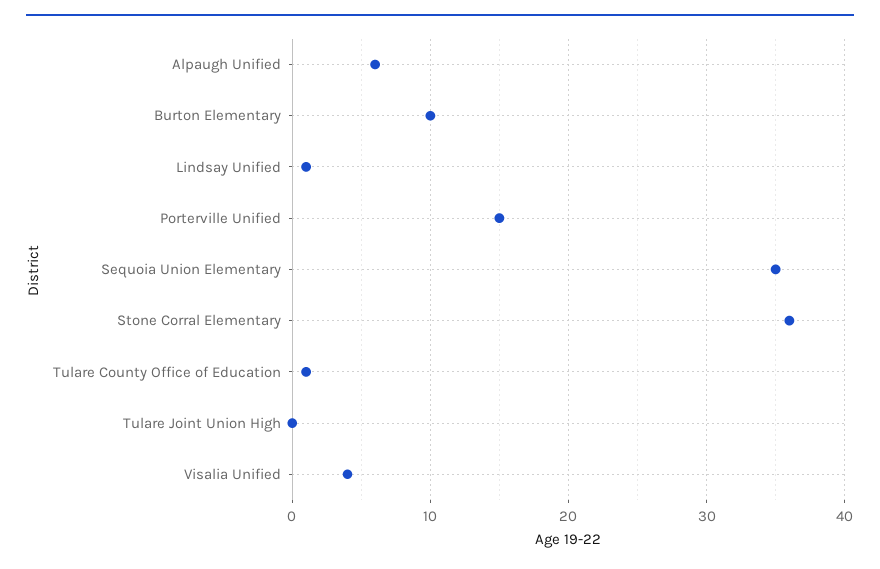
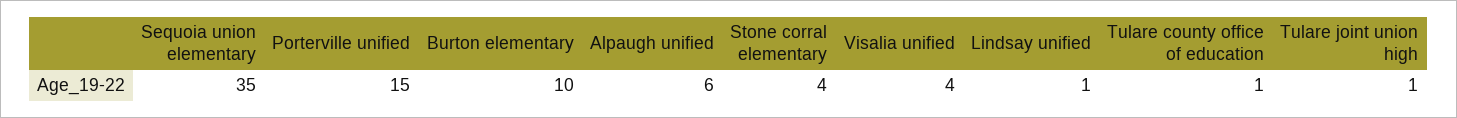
  {
    "Alpaugh Unified": 6,
    "Burton Elementary": 10,
    "Lindsay Unified": 1,
    "Porterville Unified": 15,
    "Sequoia Union Elementary": 35,
-   "Stone Corral Elementary": 36,
+   "Stone Corral Elementary": 4,
    "Tulare County Office of Education": 1,
-   "Tulare Joint Union High": 0,
+   "Tulare Joint Union High": 1,
    "Visalia Unified": 4
  }

